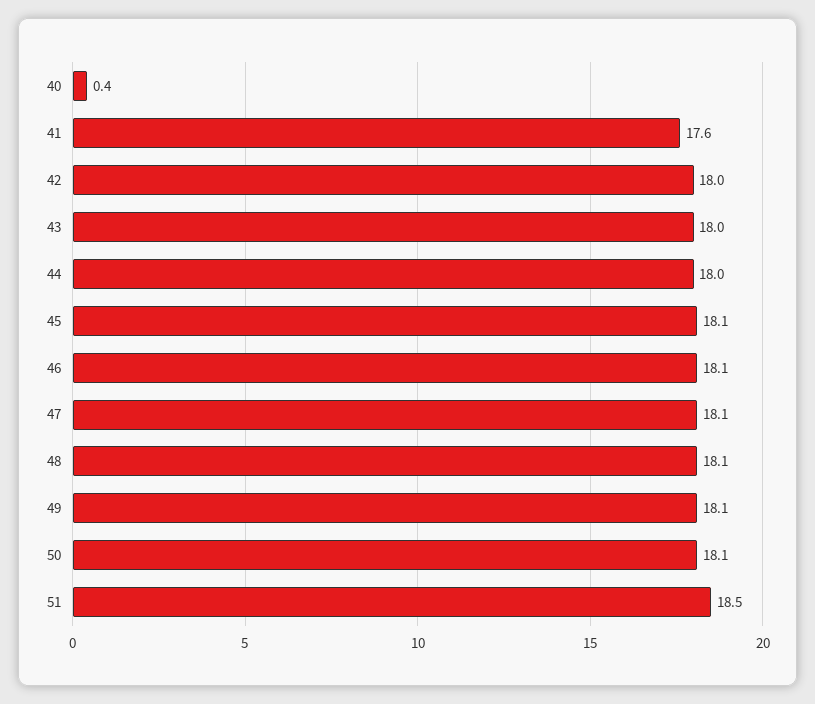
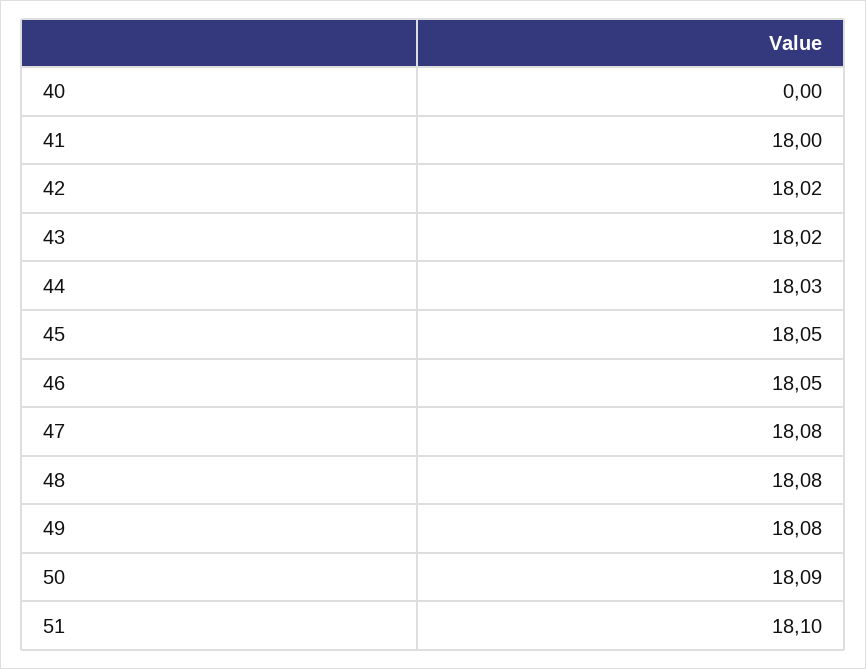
  {
-   "40": 0.4,
+   "40": 0,
-   "41": 17.6,
+   "41": 18,
    "42": 18.02,
    "43": 18.02,
    "44": 18.03,
    "45": 18.05,
    "46": 18.05,
    "47": 18.08,
    "48": 18.08,
    "49": 18.08,
    "50": 18.09,
-   "51": 18.5
+   "51": 18.1
  }

